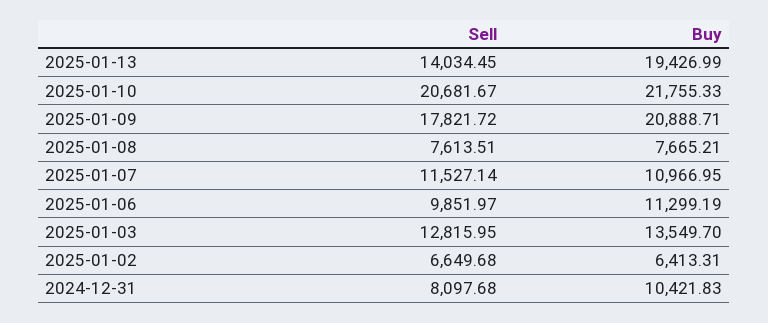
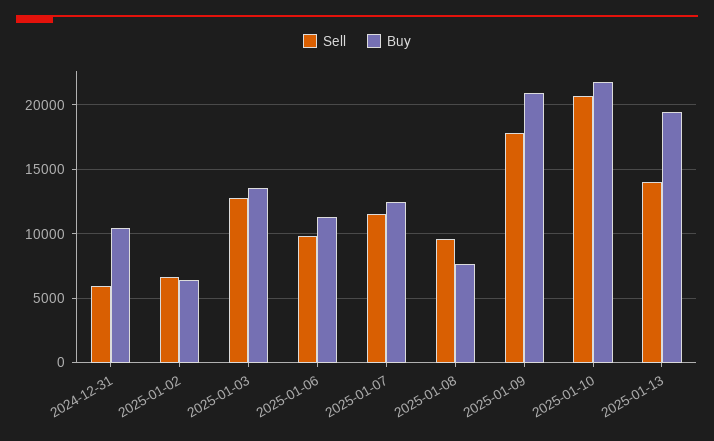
  {
    "Sell": {
      "2025-01-13": 14034.45,
      "2025-01-10": 20681.67,
      "2025-01-09": 17821.72,
-     "2025-01-08": 7613.51,
+     "2025-01-08": 9500,
      "2025-01-07": 11527.14,
      "2025-01-06": 9851.97,
      "2025-01-03": 12815.95,
      "2025-01-02": 6649.68,
-     "2024-12-31": 8097.68
+     "2024-12-31": 6000
    },
    "Buy": {
      "2025-01-13": 19426.99,
      "2025-01-10": 21755.33,
      "2025-01-09": 20888.71,
      "2025-01-08": 7665.21,
-     "2025-01-07": 10966.95,
+     "2025-01-07": 12500,
      "2025-01-06": 11299.19,
      "2025-01-03": 13549.7,
      "2025-01-02": 6413.31,
      "2024-12-31": 10421.83
    }
  }

